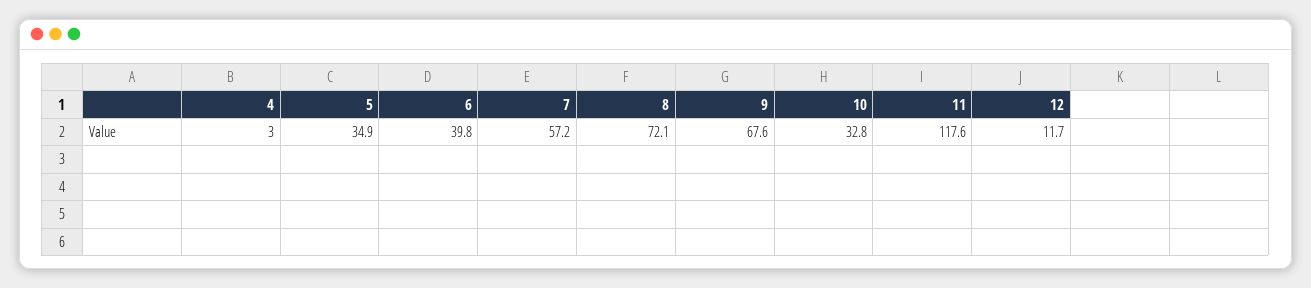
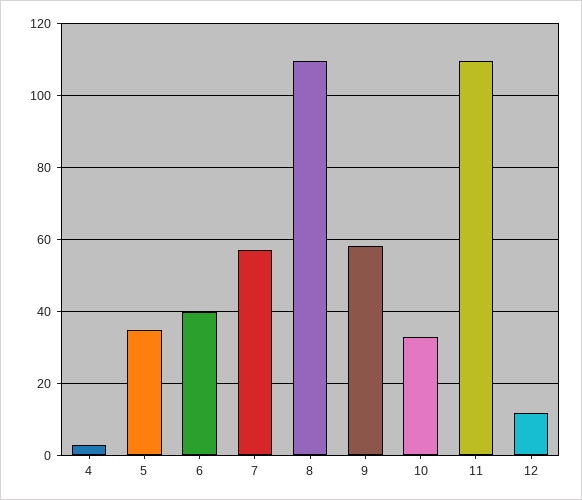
  {
    "4": 3,
    "5": 34.9,
    "6": 39.8,
    "7": 57.2,
-   "8": 72.1,
+   "8": 110,
-   "9": 67.6,
+   "9": 58,
    "10": 32.8,
-   "11": 117.6,
+   "11": 110,
    "12": 11.7
  }

